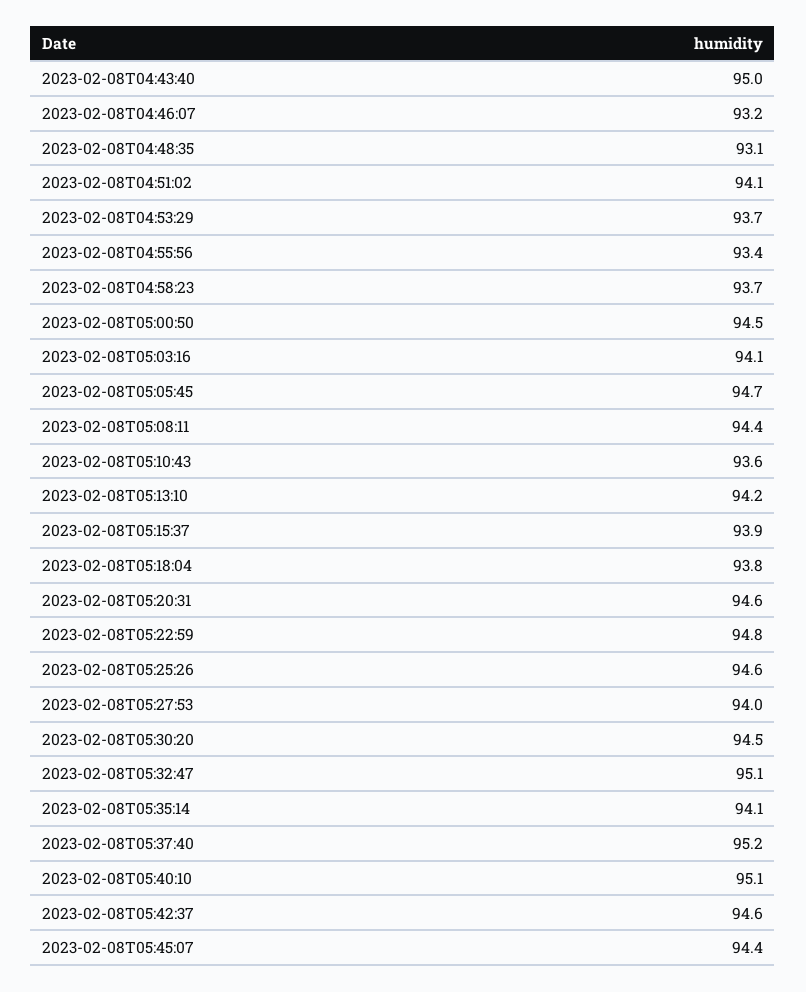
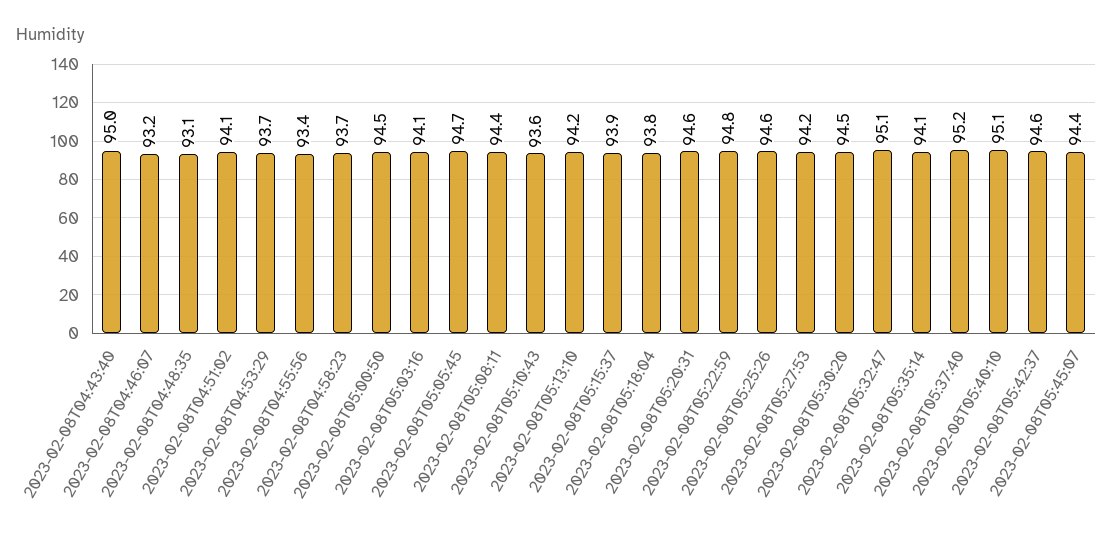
  {
    "2023-02-08T04:43:40": 95,
    "2023-02-08T04:46:07": 93.2,
    "2023-02-08T04:48:35": 93.1,
    "2023-02-08T04:51:02": 94.1,
    "2023-02-08T04:53:29": 93.7,
    "2023-02-08T04:55:56": 93.4,
    "2023-02-08T04:58:23": 93.7,
    "2023-02-08T05:00:50": 94.5,
    "2023-02-08T05:03:16": 94.1,
    "2023-02-08T05:05:45": 94.7,
    "2023-02-08T05:08:11": 94.4,
    "2023-02-08T05:10:43": 93.6,
    "2023-02-08T05:13:10": 94.2,
    "2023-02-08T05:15:37": 93.9,
    "2023-02-08T05:18:04": 93.8,
    "2023-02-08T05:20:31": 94.6,
    "2023-02-08T05:22:59": 94.8,
    "2023-02-08T05:25:26": 94.6,
-   "2023-02-08T05:27:53": 94,
+   "2023-02-08T05:27:53": 94.2,
    "2023-02-08T05:30:20": 94.5,
    "2023-02-08T05:32:47": 95.1,
    "2023-02-08T05:35:14": 94.1,
    "2023-02-08T05:37:40": 95.2,
    "2023-02-08T05:40:10": 95.1,
    "2023-02-08T05:42:37": 94.6,
    "2023-02-08T05:45:07": 94.4
  }

